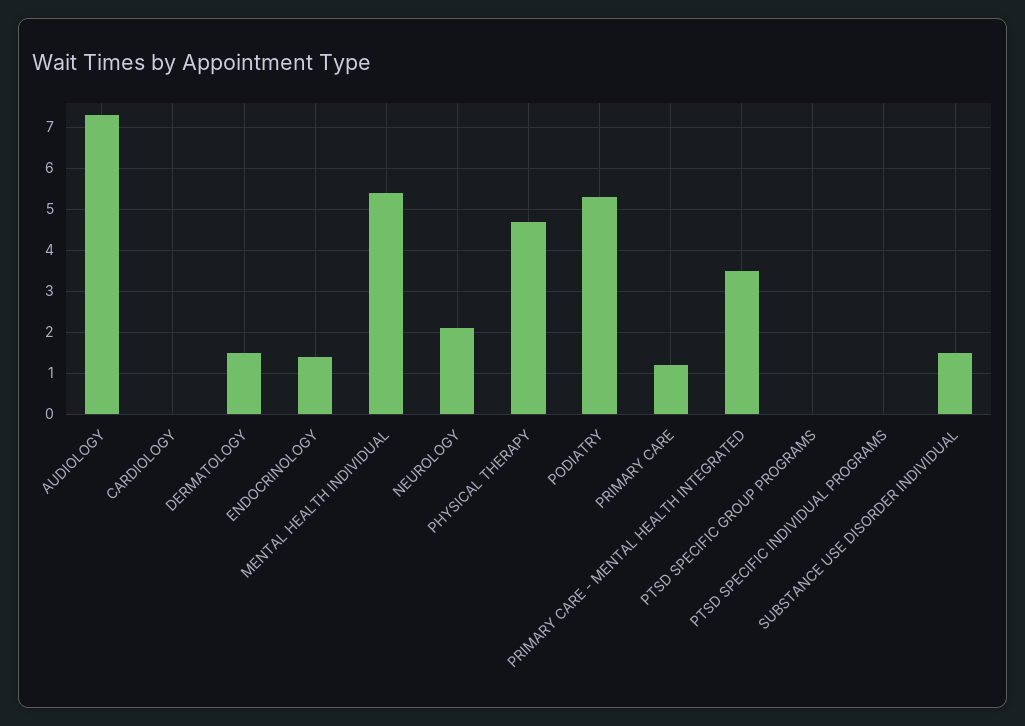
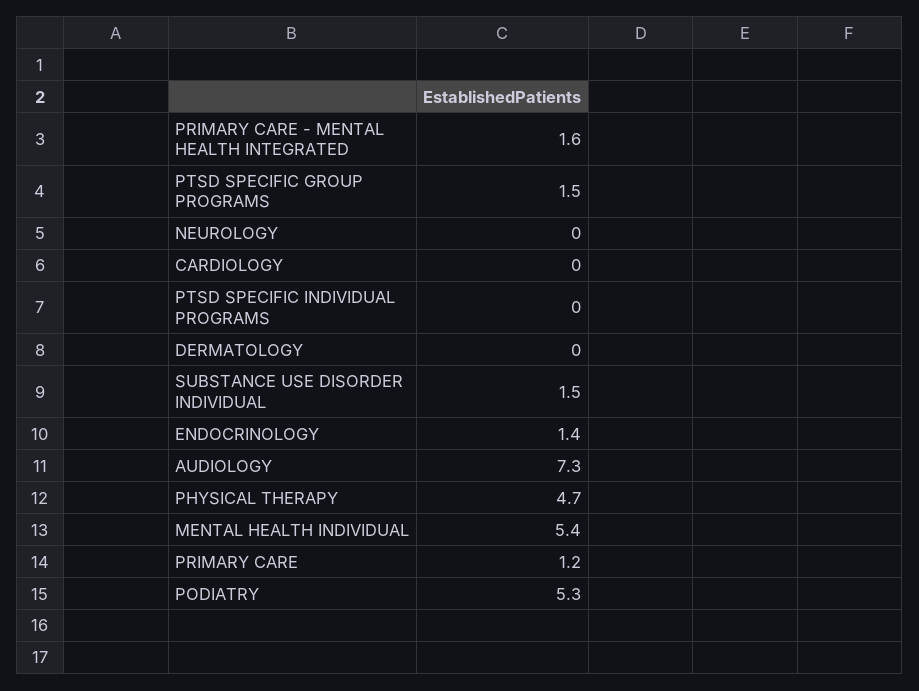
  {
    "AUDIOLOGY": 7.3,
    "CARDIOLOGY": 0,
-   "DERMATOLOGY": 1.5,
+   "DERMATOLOGY": 0,
    "ENDOCRINOLOGY": 1.4,
    "MENTAL HEALTH INDIVIDUAL": 5.4,
-   "NEUROLOGY": 2,
+   "NEUROLOGY": 0,
    "PHYSICAL THERAPY": 4.7,
    "PODIATRY": 5.3,
    "PRIMARY CARE": 1.2,
-   "PRIMARY CARE - MENTAL HEALTH INTEGRATED": 3.5,
+   "PRIMARY CARE - MENTAL HEALTH INTEGRATED": 1.6,
-   "PTSD SPECIFIC GROUP PROGRAMS": 0,
+   "PTSD SPECIFIC GROUP PROGRAMS": 1.5,
    "PTSD SPECIFIC INDIVIDUAL PROGRAMS": 0,
    "SUBSTANCE USE DISORDER INDIVIDUAL": 1.5
  }

